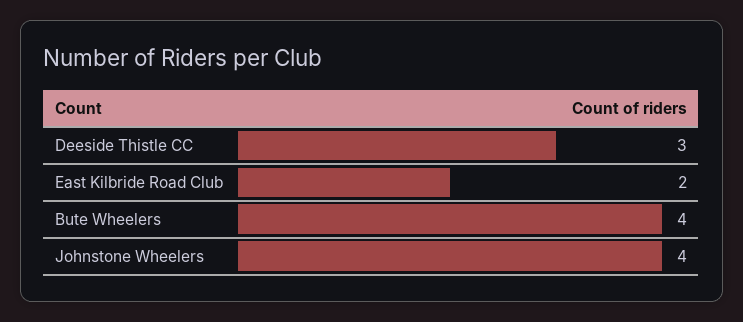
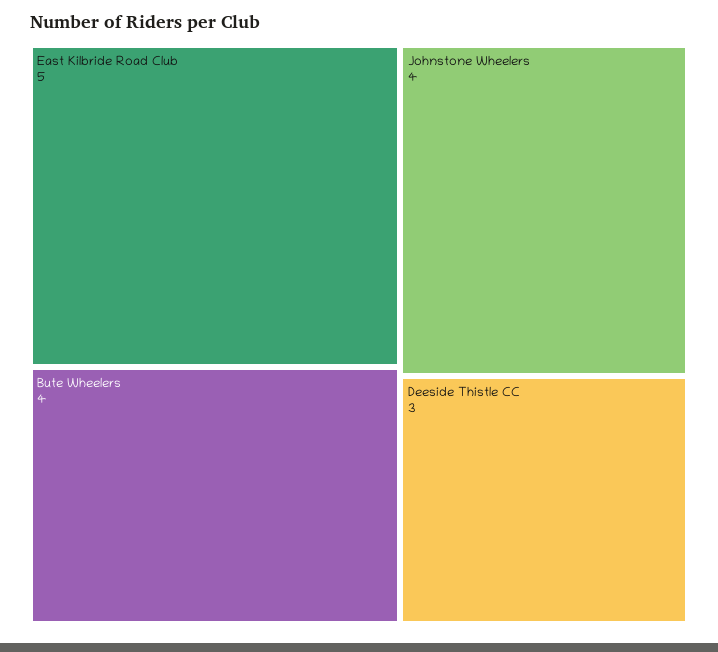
  {
    "Deeside Thistle CC": 3,
-   "East Kilbride Road Club": 2,
+   "East Kilbride Road Club": 5,
    "Bute Wheelers": 4,
    "Johnstone Wheelers": 4
  }

